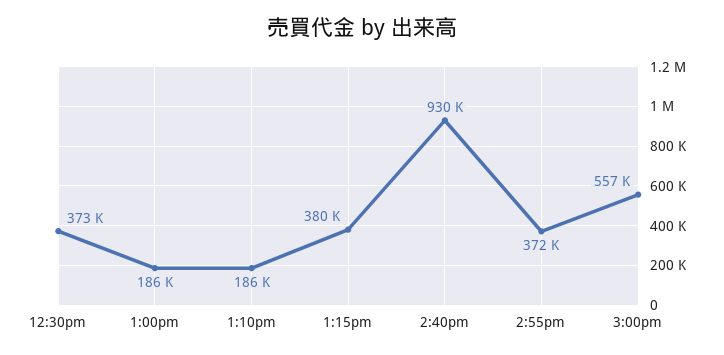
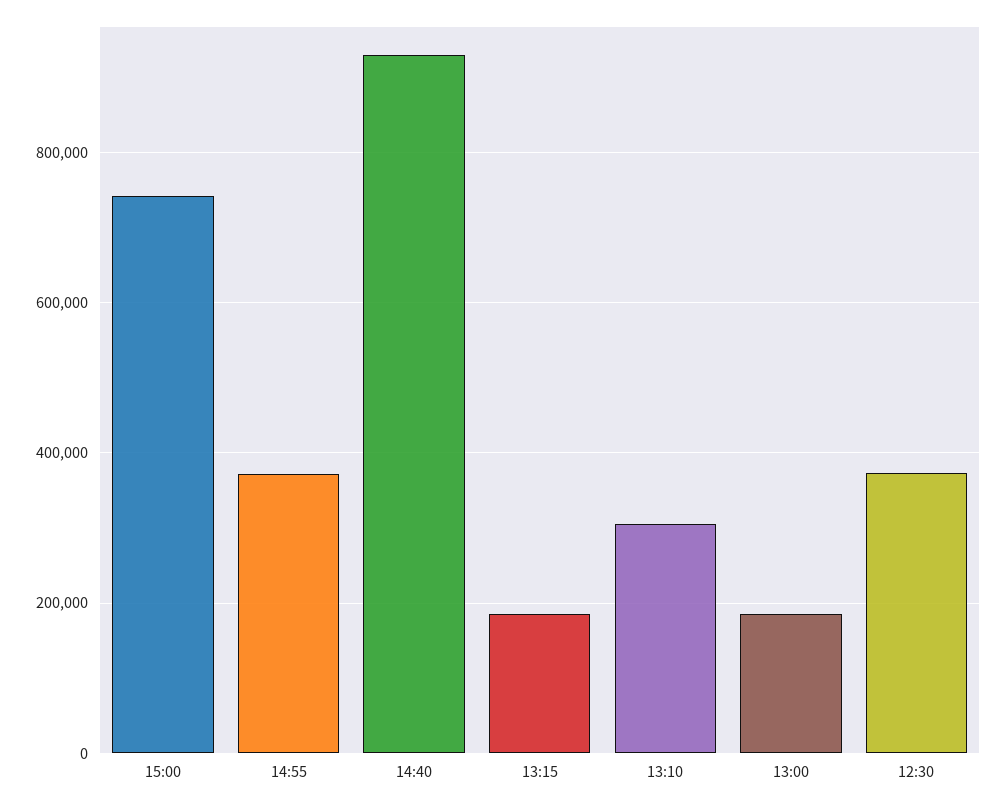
  {
    "12:30pm": 373000,
    "1:00pm": 186000,
-   "1:10pm": 186000,
+   "1:10pm": 300000,
-   "1:15pm": 380000,
+   "1:15pm": 180000,
    "2:40pm": 930000,
    "2:55pm": 372000,
-   "3:00pm": 557000
+   "3:00pm": 740000
  }

